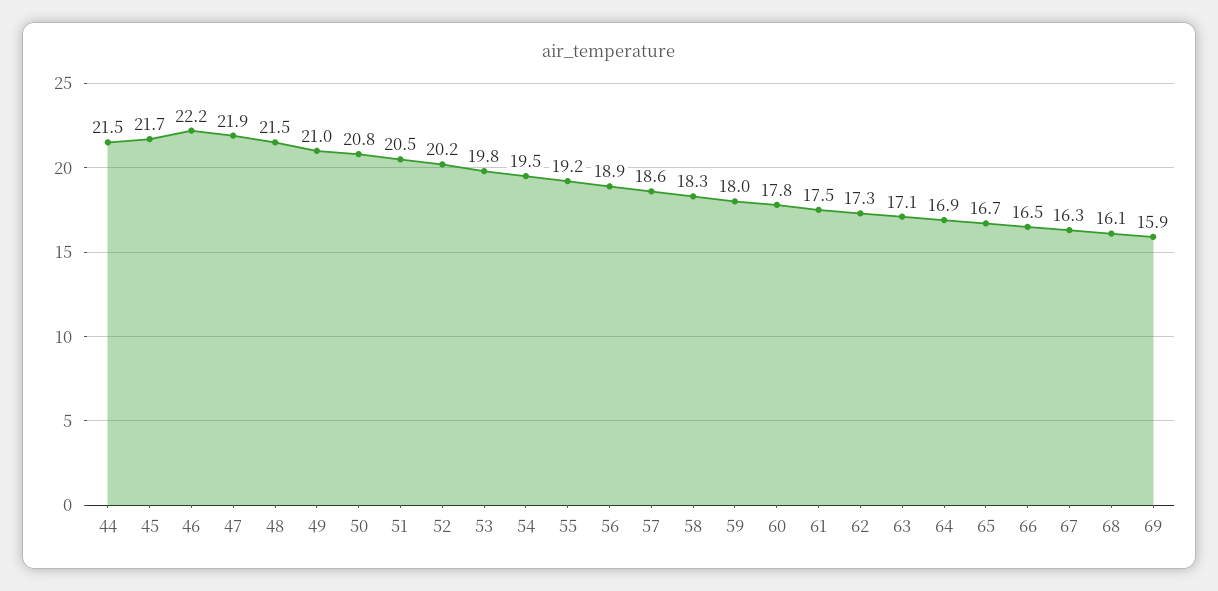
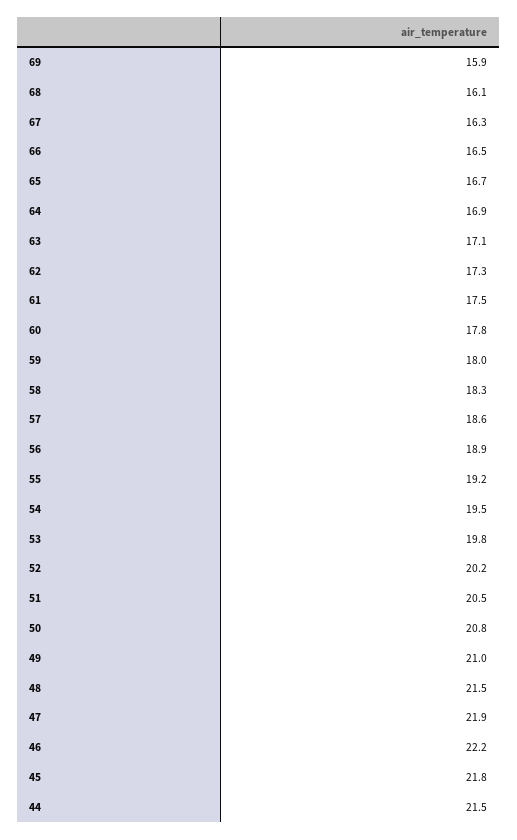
  {
    "44": 21.5,
-   "45": 21.7,
+   "45": 21.8,
    "46": 22.2,
    "47": 21.9,
    "48": 21.5,
    "49": 21,
    "50": 20.8,
    "51": 20.5,
    "52": 20.2,
    "53": 19.8,
    "54": 19.5,
    "55": 19.2,
    "56": 18.9,
    "57": 18.6,
    "58": 18.3,
    "59": 18,
    "60": 17.8,
    "61": 17.5,
    "62": 17.3,
    "63": 17.1,
    "64": 16.9,
    "65": 16.7,
    "66": 16.5,
    "67": 16.3,
    "68": 16.1,
    "69": 15.9
  }

